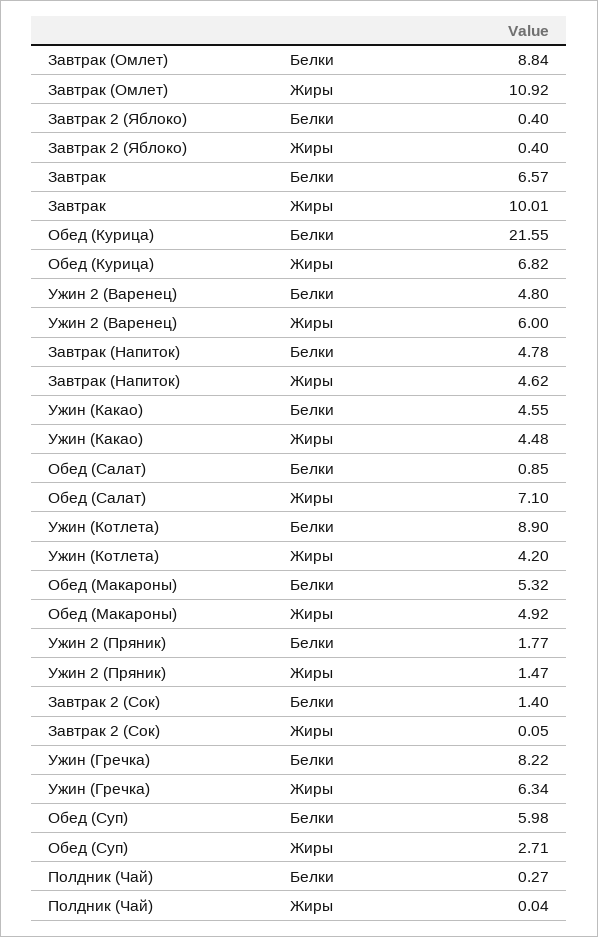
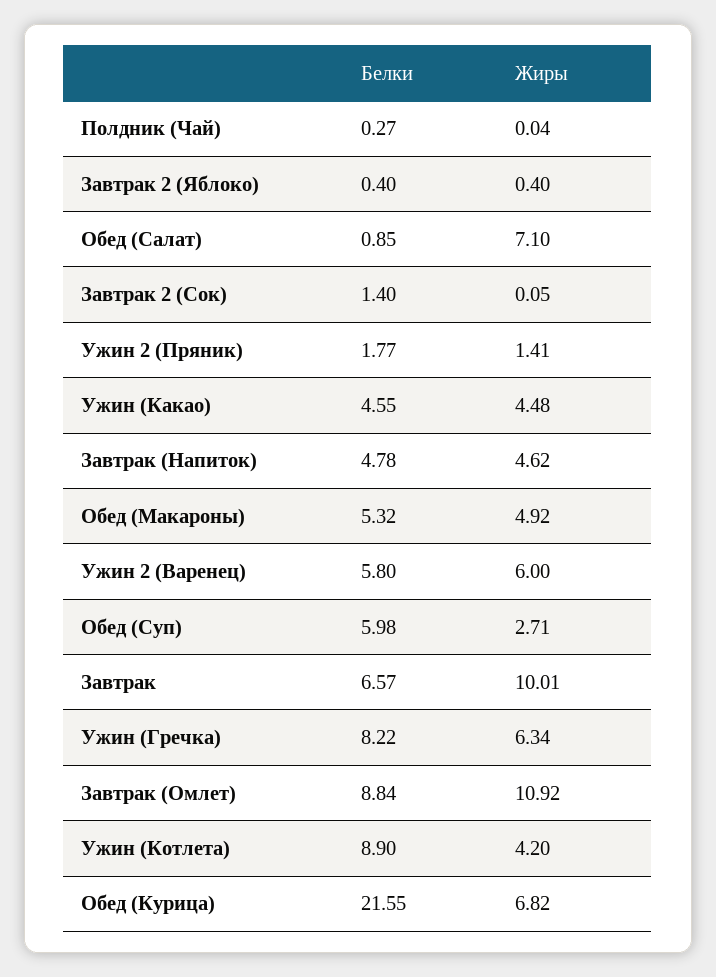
  {
    "Завтрак (Омлет)": {
      "Белки": 8.84,
      "Жиры": 10.92
    },
    "Завтрак 2 (Яблоко)": {
      "Белки": 0.4,
      "Жиры": 0.4
    },
    "Завтрак": {
      "Белки": 6.57,
      "Жиры": 10.01
    },
    "Обед (Курица)": {
      "Белки": 21.55,
      "Жиры": 6.82
    },
    "Ужин 2 (Варенец)": {
-     "Белки": 4.8,
+     "Белки": 5.8,
      "Жиры": 6
    },
    "Завтрак (Напиток)": {
      "Белки": 4.78,
      "Жиры": 4.62
    },
    "Ужин (Какао)": {
      "Белки": 4.55,
      "Жиры": 4.48
    },
    "Обед (Салат)": {
      "Белки": 0.85,
      "Жиры": 7.1
    },
    "Ужин (Котлета)": {
      "Белки": 8.9,
      "Жиры": 4.2
    },
    "Обед (Макароны)": {
      "Белки": 5.32,
      "Жиры": 4.92
    },
    "Ужин 2 (Пряник)": {
      "Белки": 1.77,
-     "Жиры": 1.47
+     "Жиры": 1.41
    },
    "Завтрак 2 (Сок)": {
      "Белки": 1.4,
      "Жиры": 0.05
    },
    "Ужин (Гречка)": {
      "Белки": 8.22,
      "Жиры": 6.34
    },
    "Обед (Суп)": {
      "Белки": 5.98,
      "Жиры": 2.71
    },
    "Полдник (Чай)": {
      "Белки": 0.27,
      "Жиры": 0.04
    }
  }

